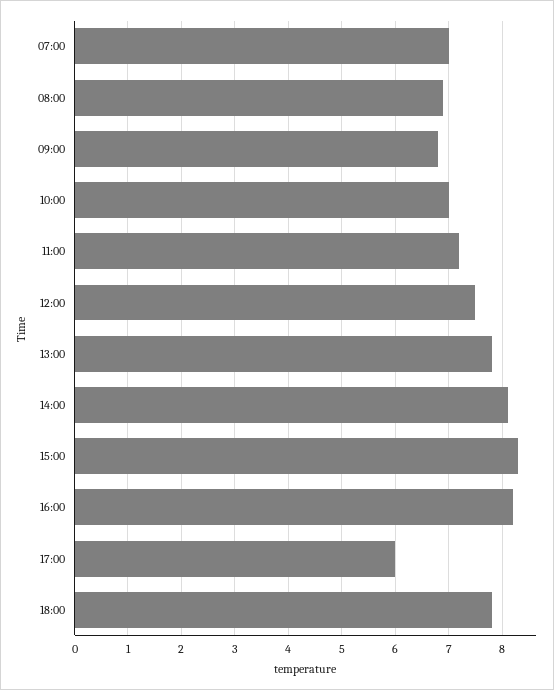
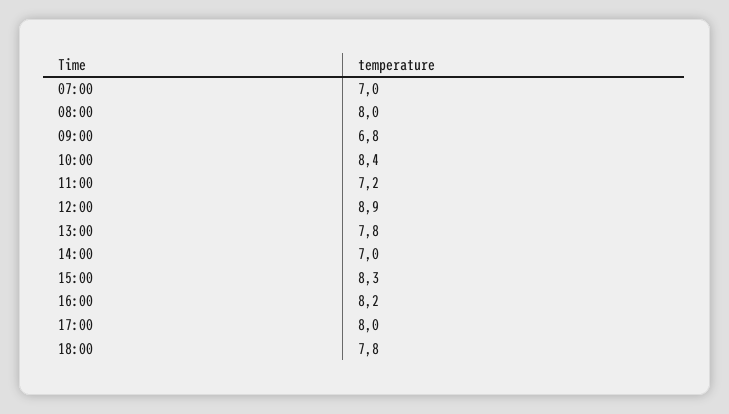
  {
    "07:00": 7,
-   "08:00": 7,
+   "08:00": 8,
    "09:00": 6.8,
-   "10:00": 7,
+   "10:00": 8.4,
    "11:00": 7.2,
-   "12:00": 7.5,
+   "12:00": 8.9,
    "13:00": 7.8,
-   "14:00": 8,
+   "14:00": 7,
    "15:00": 8.3,
    "16:00": 8.2,
-   "17:00": 6,
+   "17:00": 8,
    "18:00": 7.8
  }

